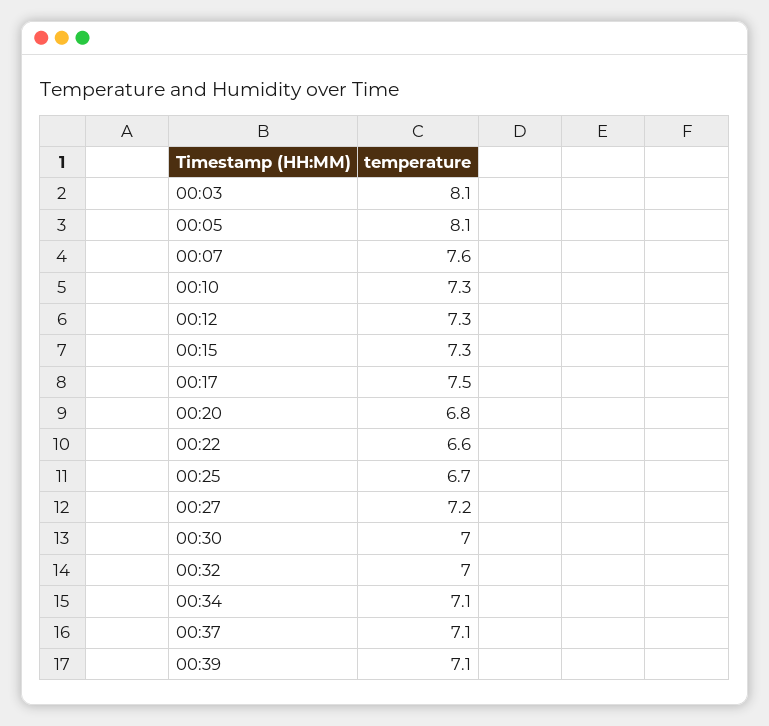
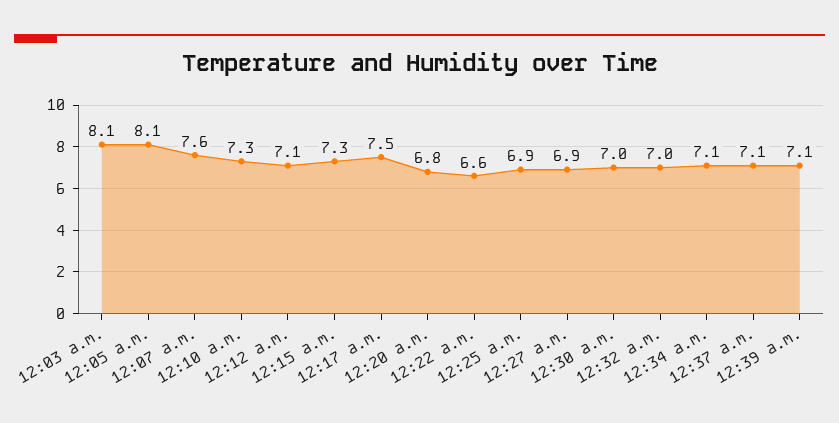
  {
    "00:03": 8.1,
    "00:05": 8.1,
    "00:07": 7.6,
    "00:10": 7.3,
-   "00:12": 7.3,
+   "00:12": 7.1,
    "00:15": 7.3,
    "00:17": 7.5,
    "00:20": 6.8,
    "00:22": 6.6,
-   "00:25": 6.7,
+   "00:25": 6.9,
-   "00:27": 7.2,
+   "00:27": 6.9,
    "00:30": 7,
    "00:32": 7,
    "00:34": 7.1,
    "00:37": 7.1,
    "00:39": 7.1
  }

